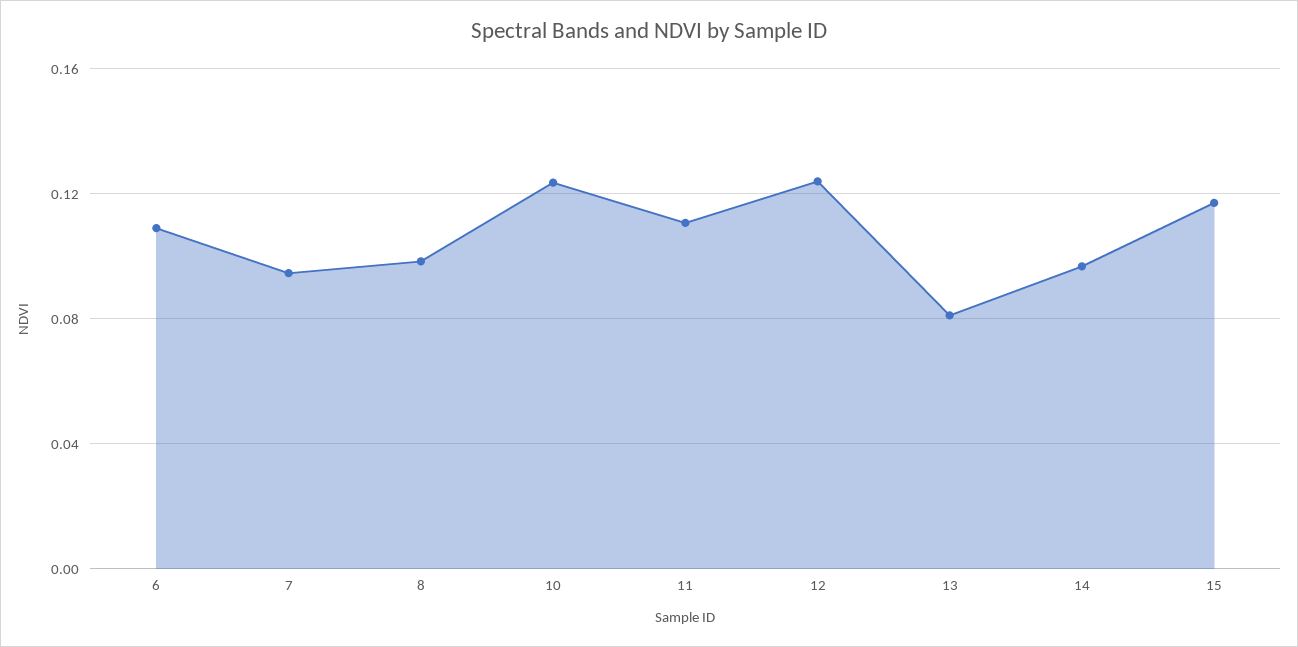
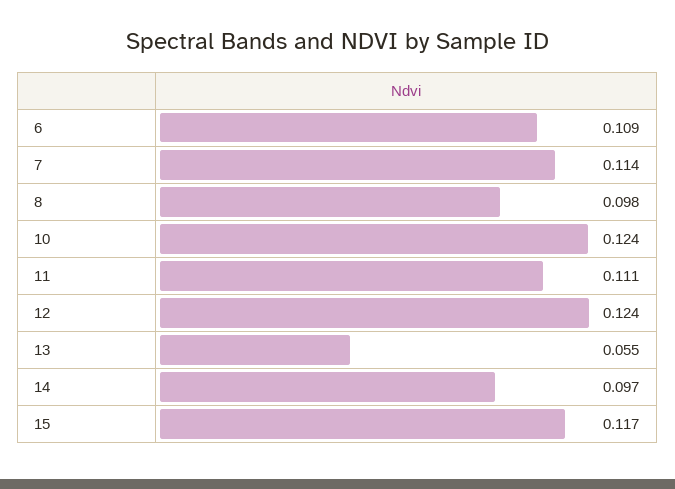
  {
    "6": 0.109,
-   "7": 0.095,
+   "7": 0.114,
    "8": 0.098,
    "10": 0.124,
    "11": 0.111,
    "12": 0.124,
-   "13": 0.08,
+   "13": 0.055,
    "14": 0.097,
    "15": 0.117
  }

